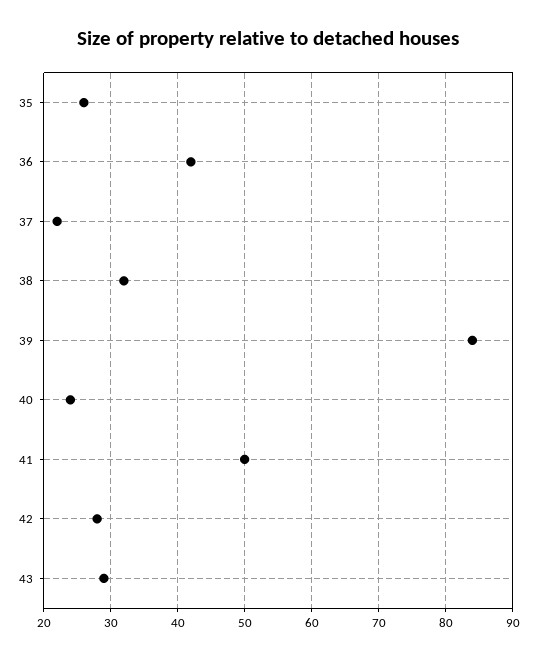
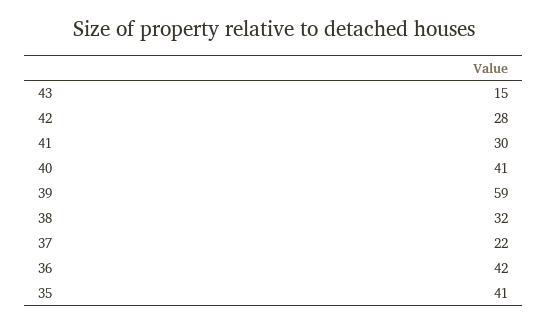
  {
-   "35": 26,
+   "35": 41,
    "36": 42,
    "37": 22,
    "38": 32,
-   "39": 84,
+   "39": 59,
-   "40": 24,
+   "40": 41,
-   "41": 50,
+   "41": 30,
    "42": 28,
-   "43": 29
+   "43": 15
  }

